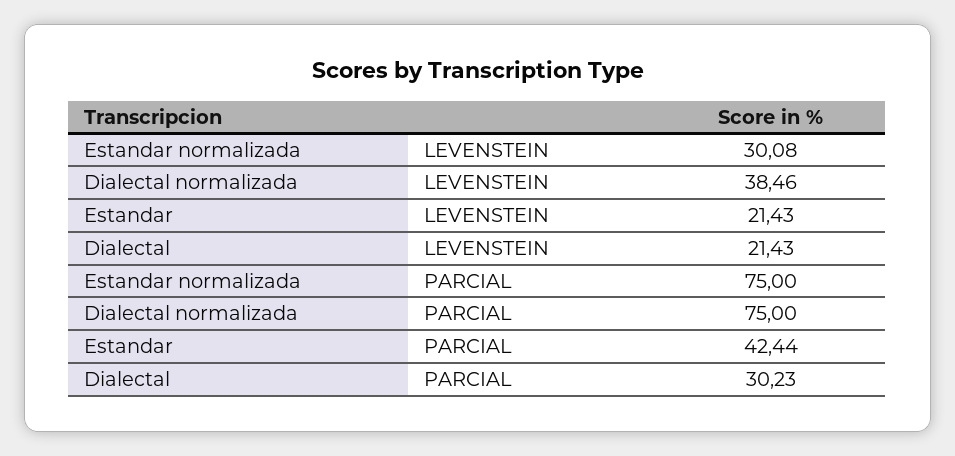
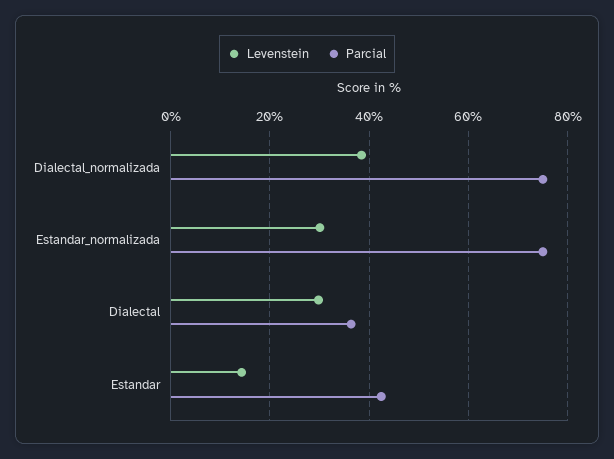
  {
    "LEVENSTEIN": {
      "Estandar normalizada": 30.08,
      "Dialectal normalizada": 38.46,
-     "Estandar": 21.43,
+     "Estandar": 14,
-     "Dialectal": 21.43
+     "Dialectal": 30
    },
    "PARCIAL": {
      "Estandar normalizada": 75,
      "Dialectal normalizada": 75,
      "Estandar": 42.44,
-     "Dialectal": 30.23
+     "Dialectal": 36
    }
  }

